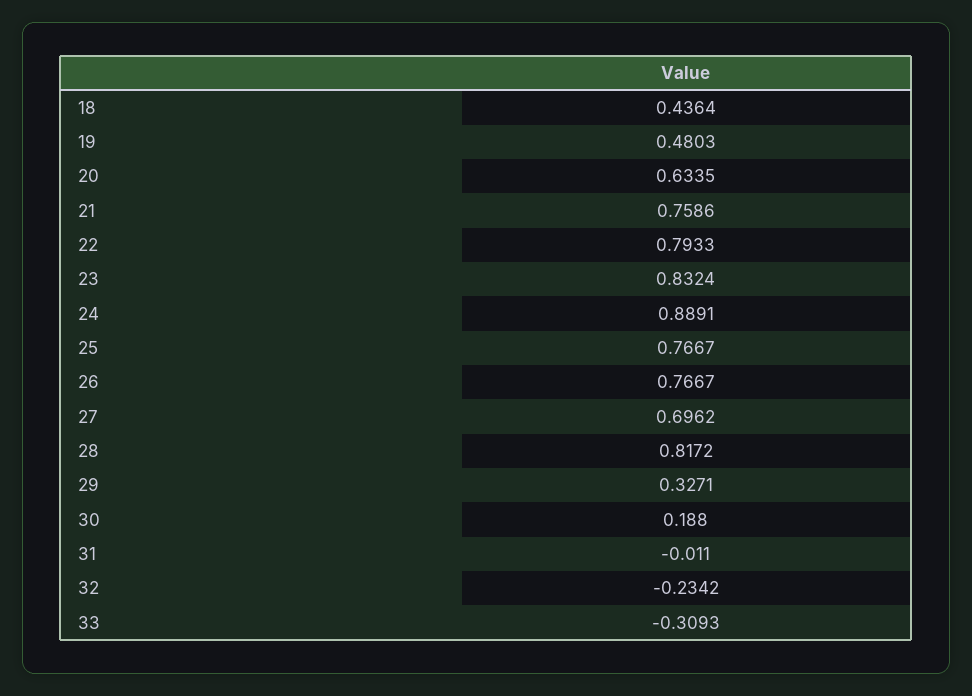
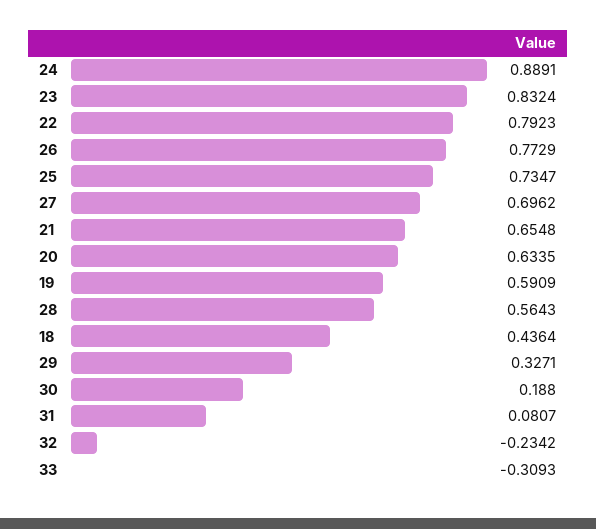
  {
    "18": 0.4364,
-   "19": 0.4803,
+   "19": 0.5909,
    "20": 0.6335,
-   "21": 0.7586,
+   "21": 0.6548,
-   "22": 0.7933,
+   "22": 0.7923,
    "23": 0.8324,
    "24": 0.8891,
-   "25": 0.7667,
+   "25": 0.7347,
-   "26": 0.7667,
+   "26": 0.7729,
    "27": 0.6962,
-   "28": 0.8172,
+   "28": 0.5643,
    "29": 0.3271,
    "30": 0.188,
-   "31": -0.011,
+   "31": 0.0807,
    "32": -0.2342,
    "33": -0.3093
  }

